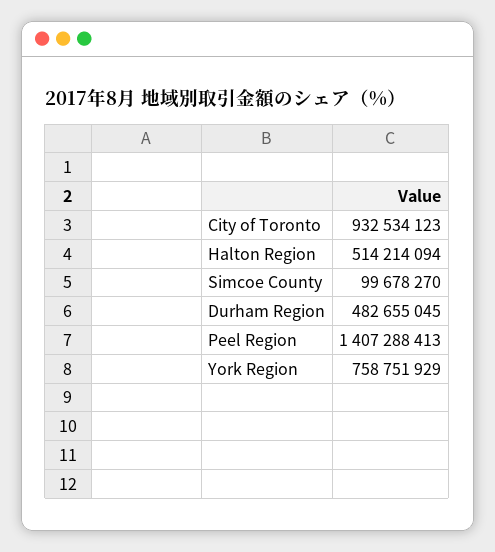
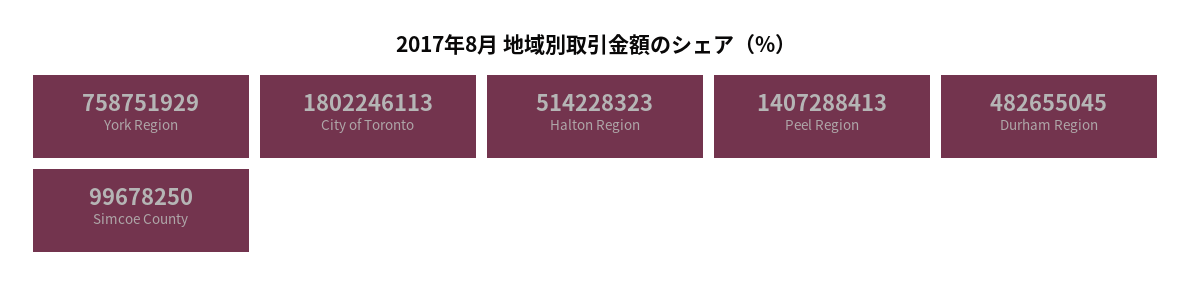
  {
-   "City of Toronto": 932534123,
+   "City of Toronto": 1802246113,
-   "Halton Region": 514214094,
+   "Halton Region": 514228323,
-   "Simcoe County": 99678270,
+   "Simcoe County": 99678250,
    "Durham Region": 482655045,
    "Peel Region": 1407288413,
    "York Region": 758751929
  }

